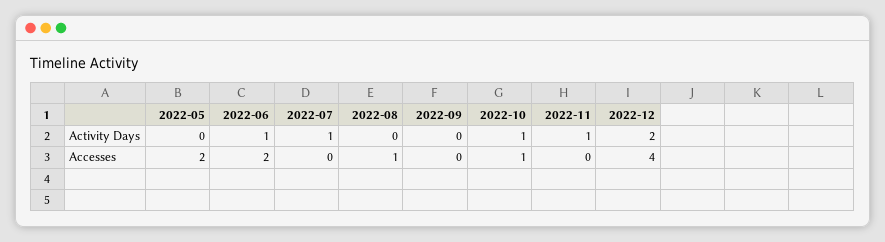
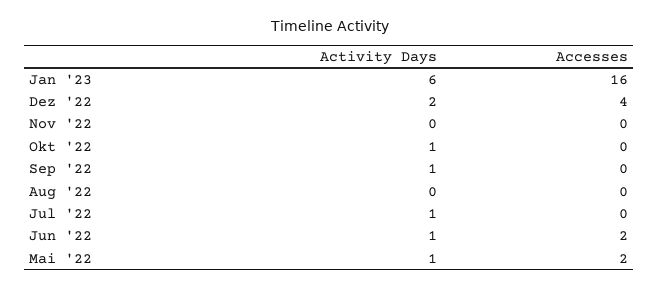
  {
    "2022-05": {
-     "Activity Days": 0,
+     "Activity Days": 1,
      "Accesses": 2
    },
    "2022-06": {
      "Activity Days": 1,
      "Accesses": 2
    },
    "2022-07": {
      "Activity Days": 1,
      "Accesses": 0
    },
    "2022-08": {
      "Activity Days": 0,
-     "Accesses": 1
+     "Accesses": 0
    },
    "2022-09": {
-     "Activity Days": 0,
+     "Activity Days": 1,
      "Accesses": 0
    },
    "2022-10": {
      "Activity Days": 1,
-     "Accesses": 1
+     "Accesses": 0
    },
    "2022-11": {
-     "Activity Days": 1,
+     "Activity Days": 0,
      "Accesses": 0
    },
    "2022-12": {
      "Activity Days": 2,
      "Accesses": 4
-   }
+   },
+   "Jan '23": {
+     "Activity Days": 6,
+     "Accesses": 16
+   }
  }

